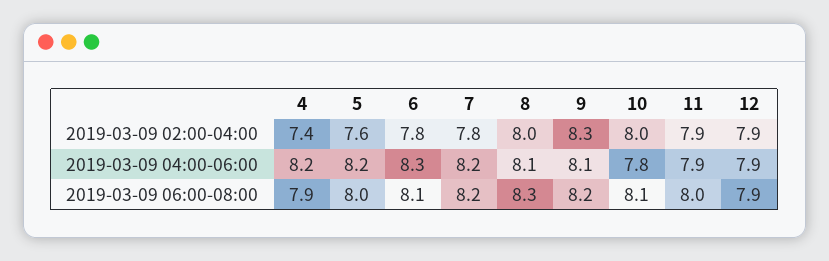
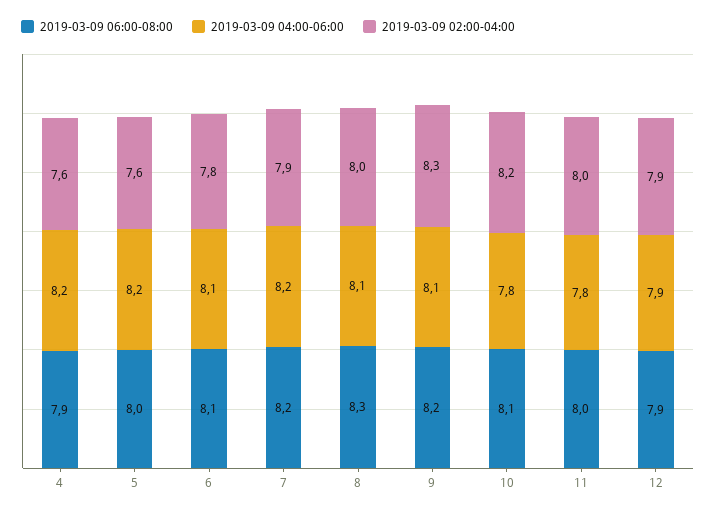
  {
    "2019-03-09 02:00-04:00": {
-     "4": 7.4,
+     "4": 7.6,
      "5": 7.6,
      "6": 7.8,
-     "7": 7.8,
+     "7": 7.9,
      "8": 8,
      "9": 8.3,
-     "10": 8,
+     "10": 8.2,
-     "11": 7.9,
+     "11": 8,
      "12": 7.9
    },
    "2019-03-09 04:00-06:00": {
      "4": 8.2,
      "5": 8.2,
-     "6": 8.3,
+     "6": 8.1,
      "7": 8.2,
      "8": 8.1,
      "9": 8.1,
      "10": 7.8,
-     "11": 7.9,
+     "11": 7.8,
      "12": 7.9
    },
    "2019-03-09 06:00-08:00": {
      "4": 7.9,
      "5": 8,
      "6": 8.1,
      "7": 8.2,
      "8": 8.3,
      "9": 8.2,
      "10": 8.1,
      "11": 8,
      "12": 7.9
    }
  }

